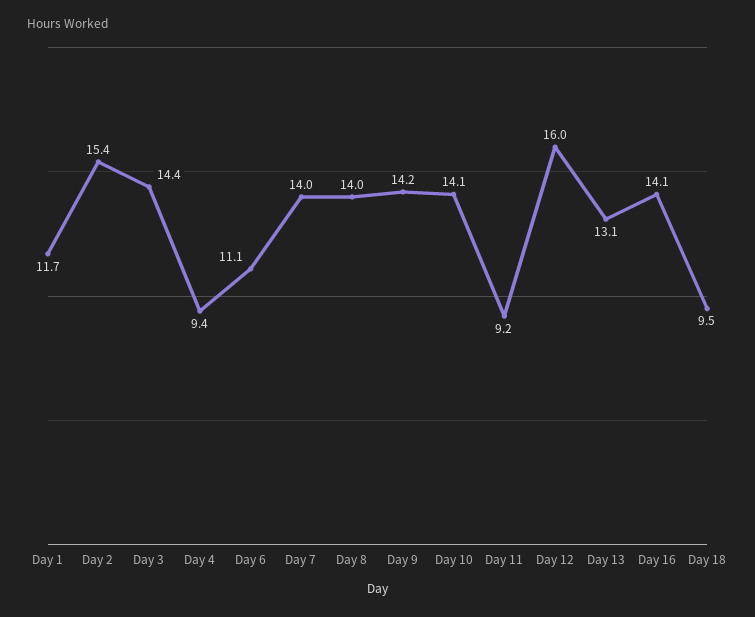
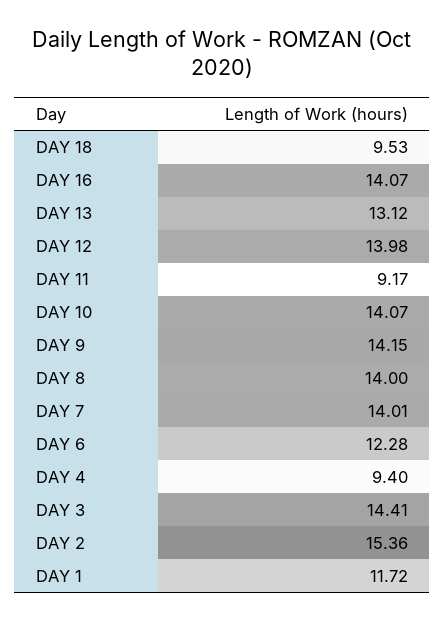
  {
    "Day 1": 11.72,
    "Day 2": 15.36,
    "Day 3": 14.41,
    "Day 4": 9.4,
-   "Day 6": 11.1,
+   "Day 6": 12.28,
    "Day 7": 14.01,
    "Day 8": 14,
    "Day 9": 14.15,
    "Day 10": 14.07,
    "Day 11": 9.17,
-   "Day 12": 16,
+   "Day 12": 13.98,
    "Day 13": 13.12,
    "Day 16": 14.07,
    "Day 18": 9.53
  }

